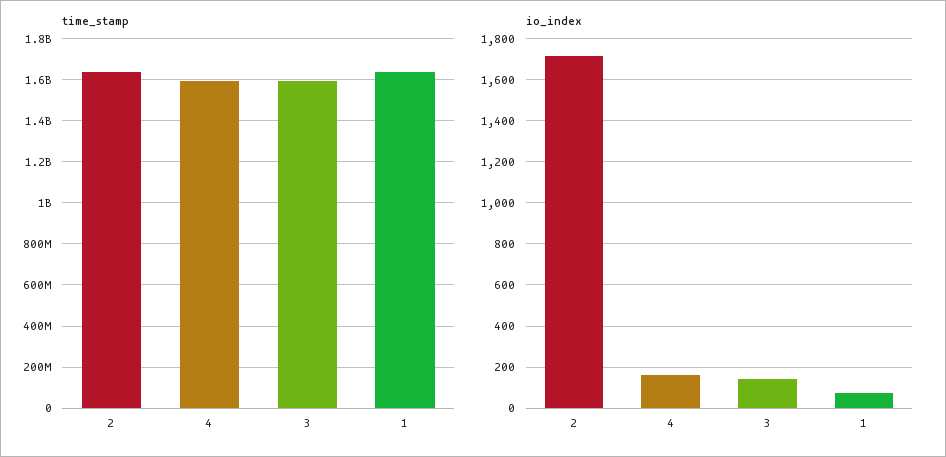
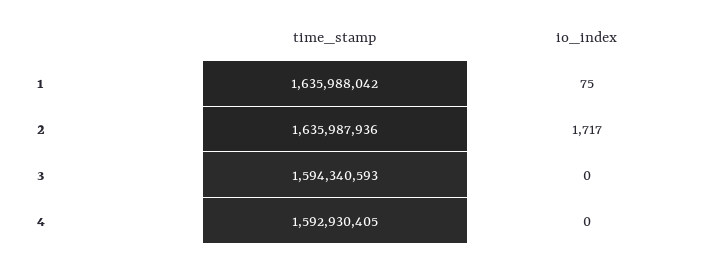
  {
    "time_stamp": {
      "2": 1635987936,
      "4": 1592930405,
      "3": 1594340593,
      "1": 1635988042
    },
    "io_index": {
      "2": 1717,
-     "4": 150,
+     "4": 0,
-     "3": 150,
+     "3": 0,
      "1": 75
    }
  }

